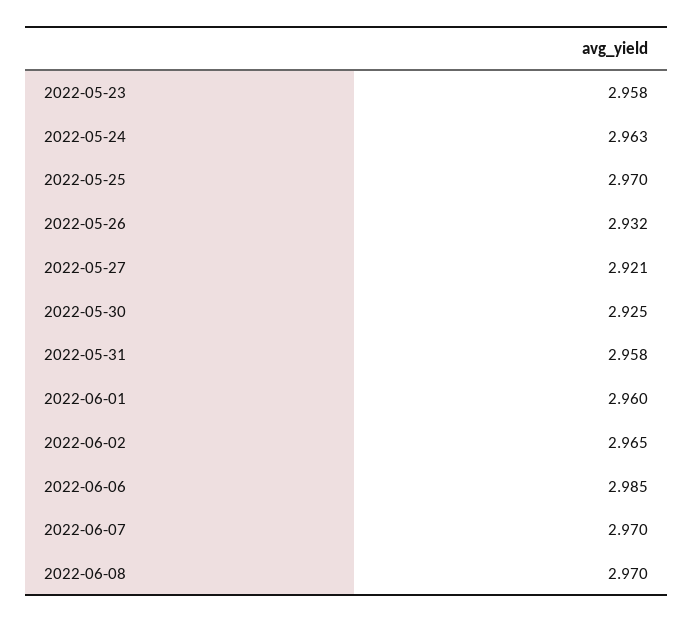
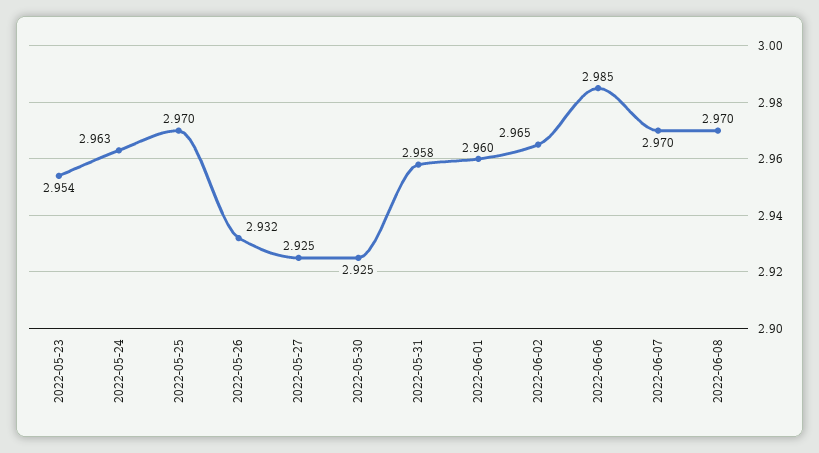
  {
-   "2022-05-23": 2.958,
+   "2022-05-23": 2.954,
    "2022-05-24": 2.963,
    "2022-05-25": 2.97,
    "2022-05-26": 2.932,
-   "2022-05-27": 2.921,
+   "2022-05-27": 2.925,
    "2022-05-30": 2.925,
    "2022-05-31": 2.958,
    "2022-06-01": 2.96,
    "2022-06-02": 2.965,
    "2022-06-06": 2.985,
    "2022-06-07": 2.97,
    "2022-06-08": 2.97
  }

